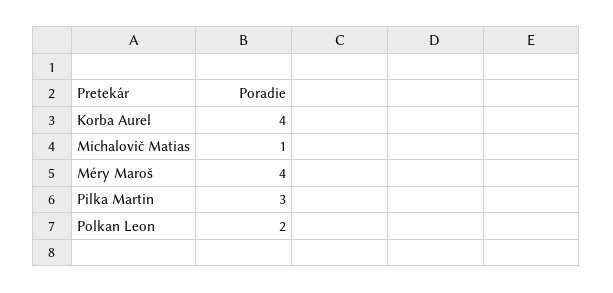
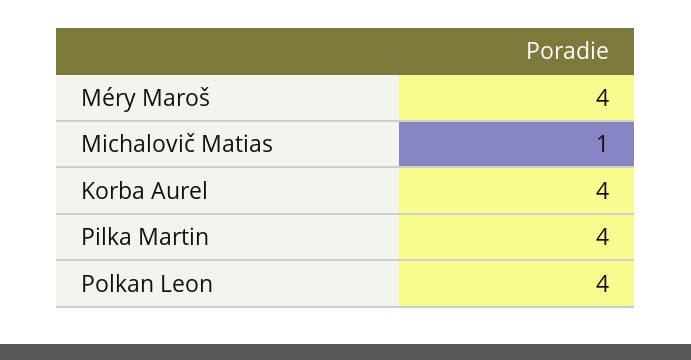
  {
    "Korba Aurel": 4,
    "Michalovič Matias": 1,
    "Méry Maroš": 4,
-   "Pilka Martin": 3,
+   "Pilka Martin": 4,
-   "Polkan Leon": 2
+   "Polkan Leon": 4
  }

